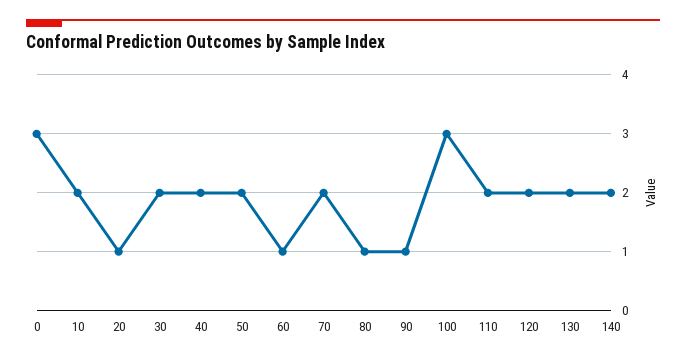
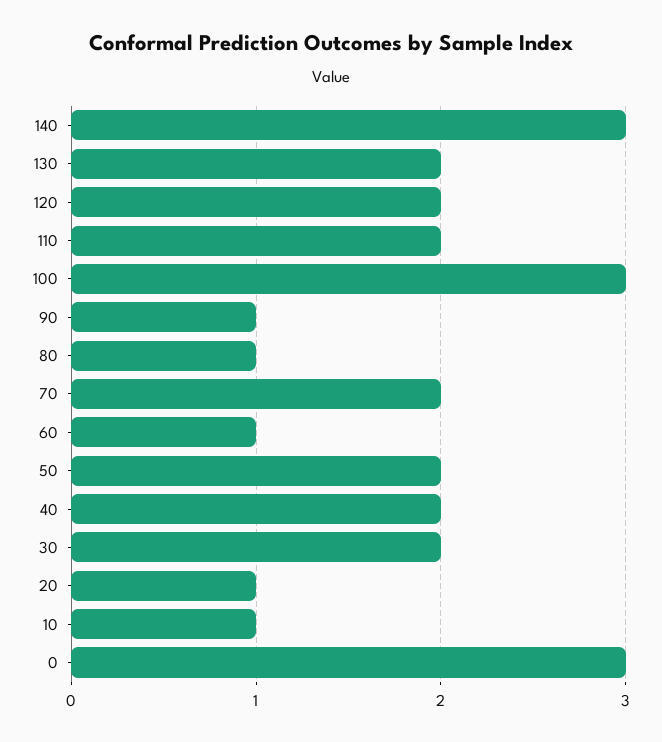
  {
    "0": 3,
-   "10": 2,
+   "10": 1,
    "20": 1,
    "30": 2,
    "40": 2,
    "50": 2,
    "60": 1,
    "70": 2,
    "80": 1,
    "90": 1,
    "100": 3,
    "110": 2,
    "120": 2,
    "130": 2,
-   "140": 2
+   "140": 3
  }

